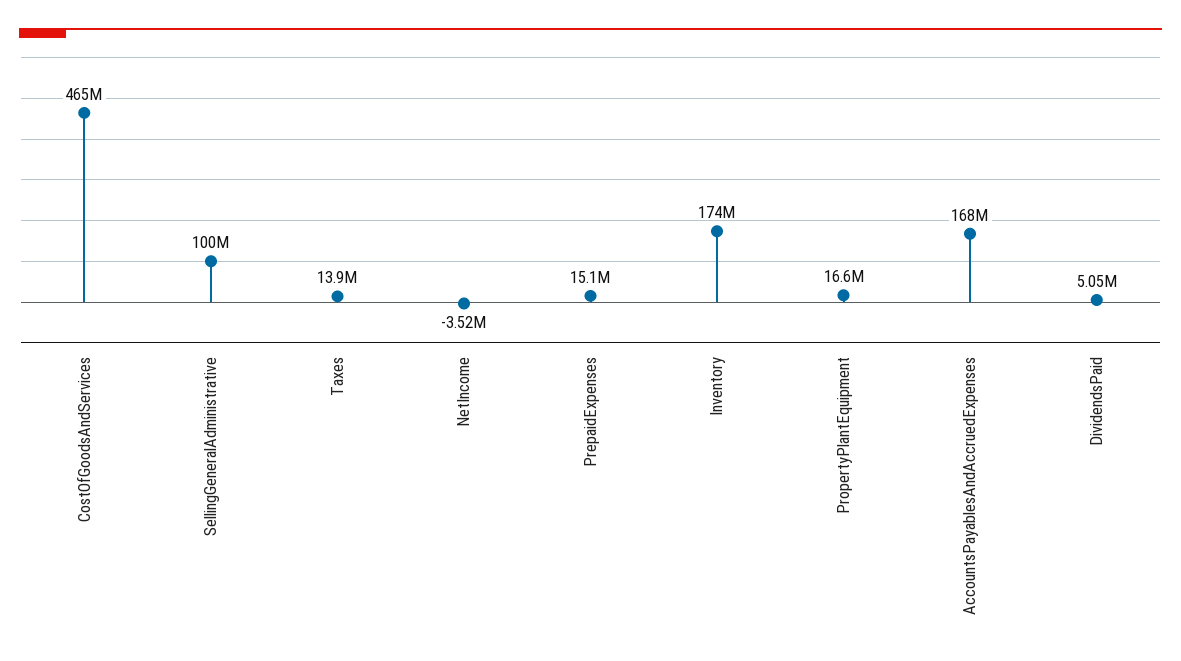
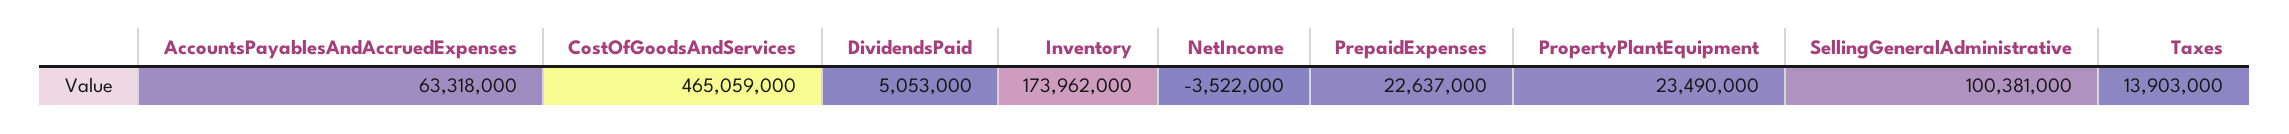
  {
    "CostOfGoodsAndServices": 465059000,
    "SellingGeneralAdministrative": 100381000,
    "Taxes": 13903000,
    "NetIncome": -3522000,
-   "PrepaidExpenses": 15100000,
+   "PrepaidExpenses": 22637000,
    "Inventory": 173962000,
-   "PropertyPlantEquipment": 16600000,
+   "PropertyPlantEquipment": 23490000,
-   "AccountsPayablesAndAccruedExpenses": 168000000,
+   "AccountsPayablesAndAccruedExpenses": 63318000,
    "DividendsPaid": 5053000
  }

